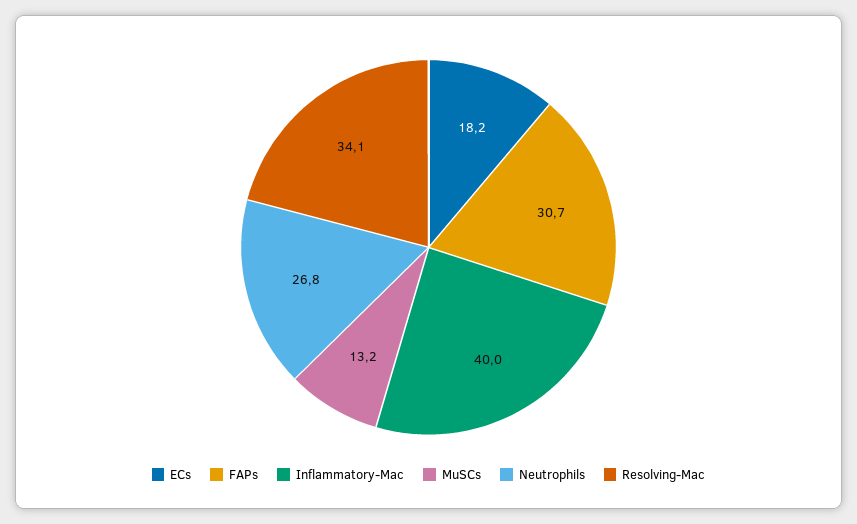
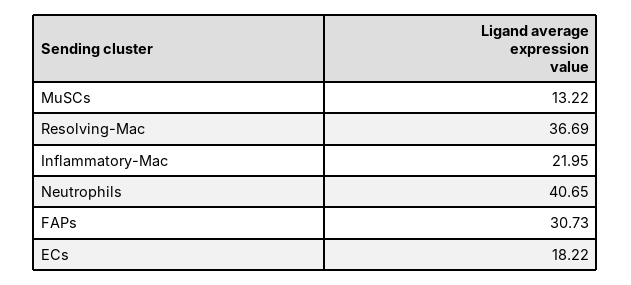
  {
    "ECs": 18.22,
    "FAPs": 30.73,
-   "Inflammatory-Mac": 40,
+   "Inflammatory-Mac": 21.95,
    "MuSCs": 13.22,
-   "Neutrophils": 26.8,
+   "Neutrophils": 40.65,
-   "Resolving-Mac": 34.1
+   "Resolving-Mac": 36.69
  }

